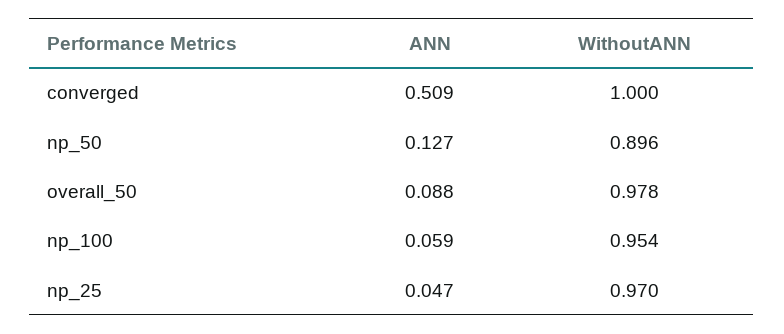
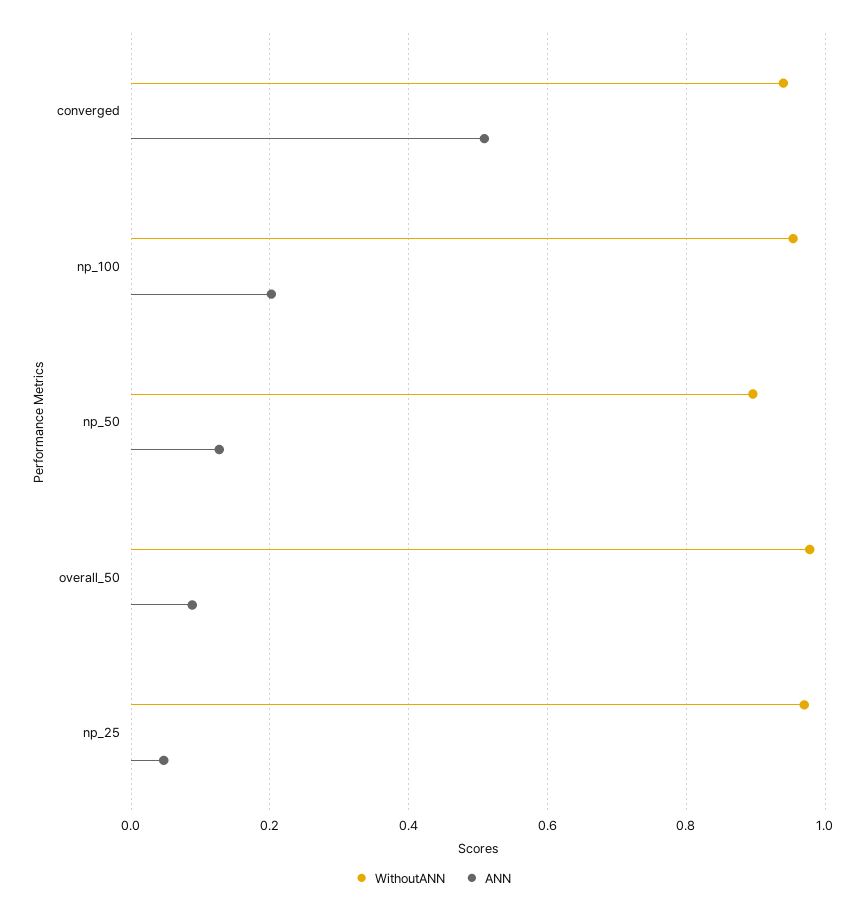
  {
    "ANN": {
      "converged": 0.509,
      "np_50": 0.127,
      "overall_50": 0.088,
-     "np_100": 0.059,
+     "np_100": 0.2,
      "np_25": 0.047
    },
    "WithoutANN": {
-     "converged": 1,
+     "converged": 0.94,
      "np_50": 0.896,
      "overall_50": 0.978,
      "np_100": 0.954,
      "np_25": 0.97
    }
  }

